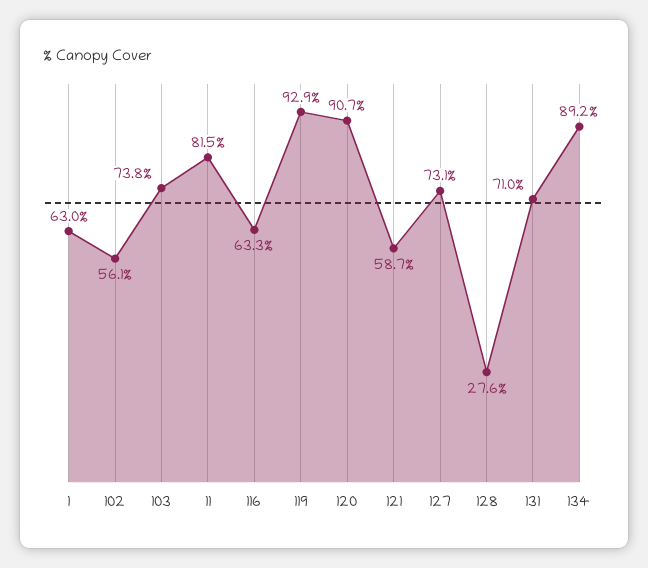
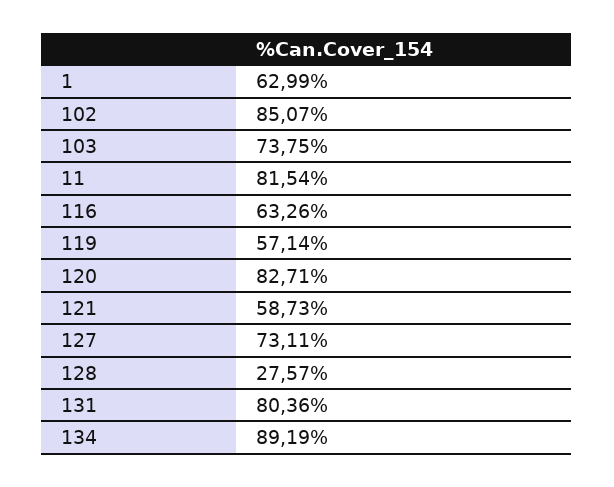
  {
    "1": 62.99,
-   "102": 56.1,
+   "102": 85.07,
    "103": 73.75,
    "11": 81.54,
    "116": 63.26,
-   "119": 92.9,
+   "119": 57.14,
-   "120": 90.7,
+   "120": 82.71,
    "121": 58.73,
    "127": 73.11,
    "128": 27.57,
-   "131": 71,
+   "131": 80.36,
    "134": 89.19
  }

